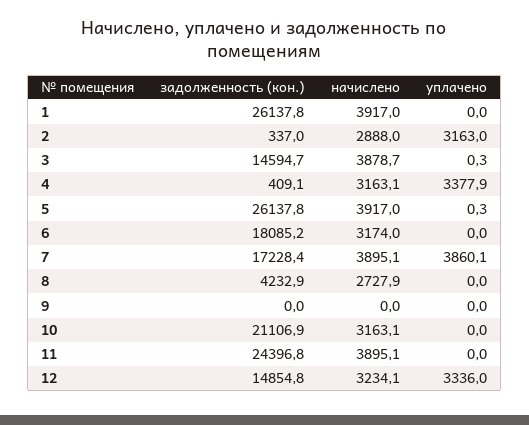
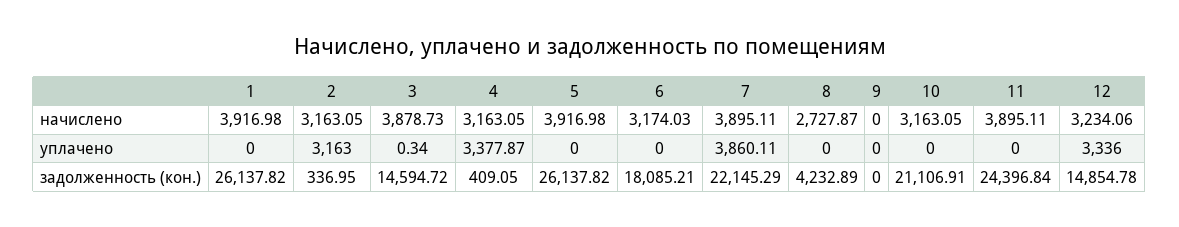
  {
    "задолженность (кон.)": {
      "1": 26137.82,
      "2": 336.95,
      "3": 14594.72,
      "4": 409.05,
      "5": 26137.82,
      "6": 18085.21,
-     "7": 17228.4,
+     "7": 22145.29,
      "8": 4232.89,
      "9": 0,
      "10": 21106.91,
      "11": 24396.84,
      "12": 14854.78
    },
    "начислено": {
      "1": 3916.98,
-     "2": 2888,
+     "2": 3163.05,
      "3": 3878.73,
      "4": 3163.05,
      "5": 3916.98,
      "6": 3174.03,
      "7": 3895.11,
      "8": 2727.87,
      "9": 0,
      "10": 3163.05,
      "11": 3895.11,
      "12": 3234.06
    },
    "уплачено": {
      "1": 0,
      "2": 3163,
      "3": 0.34,
      "4": 3377.87,
-     "5": 0.3,
+     "5": 0,
      "6": 0,
      "7": 3860.11,
      "8": 0,
      "9": 0,
      "10": 0,
      "11": 0,
      "12": 3336
    }
  }

